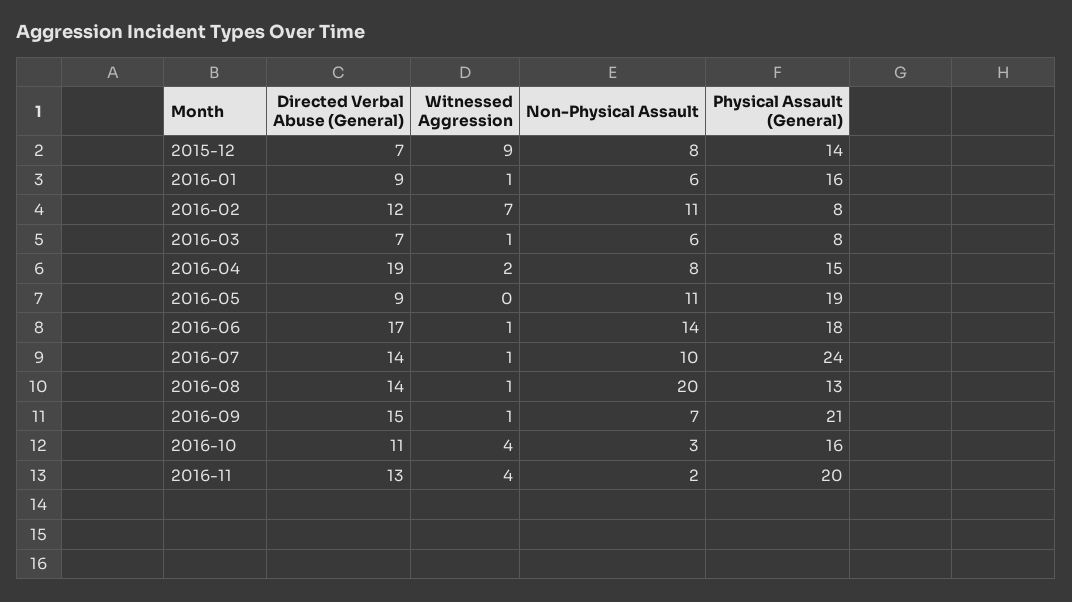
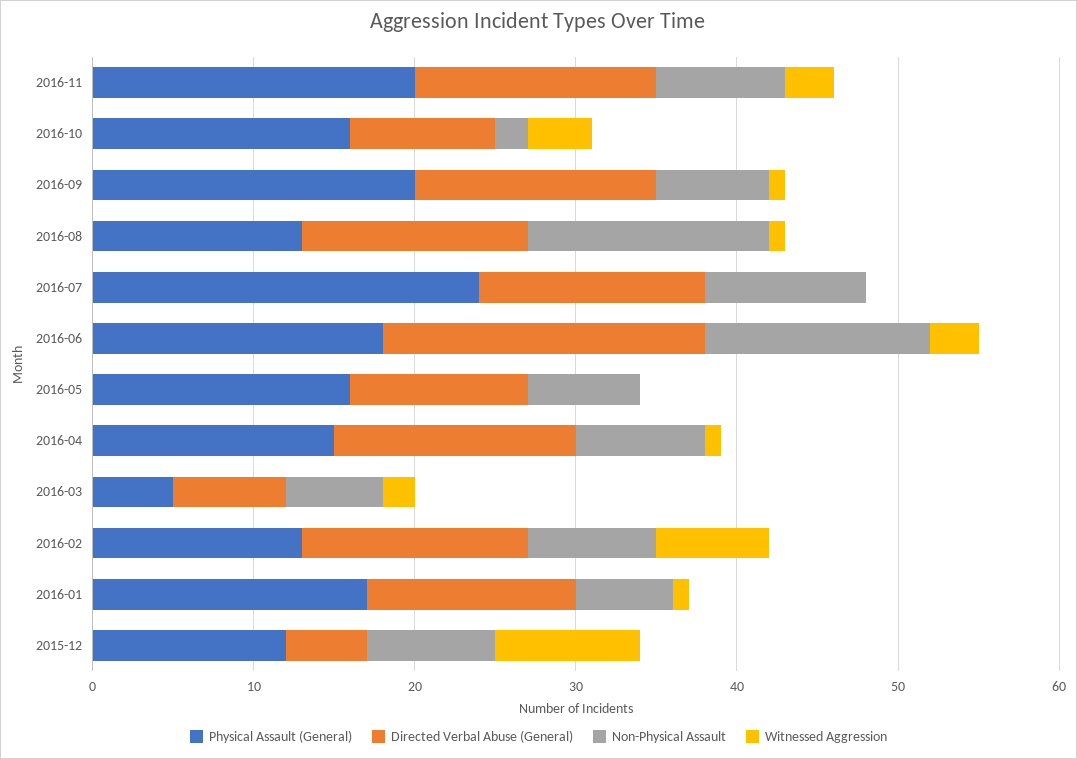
  {
    "Directed Verbal Abuse (General)": {
-     "2015-12": 7,
+     "2015-12": 5,
-     "2016-01": 9,
+     "2016-01": 13,
-     "2016-02": 12,
+     "2016-02": 14,
      "2016-03": 7,
-     "2016-04": 19,
+     "2016-04": 15,
-     "2016-05": 9,
+     "2016-05": 11,
-     "2016-06": 17,
+     "2016-06": 20,
      "2016-07": 14,
      "2016-08": 14,
      "2016-09": 15,
-     "2016-10": 11,
+     "2016-10": 9,
-     "2016-11": 13
+     "2016-11": 15
    },
    "Witnessed Aggression": {
      "2015-12": 9,
      "2016-01": 1,
      "2016-02": 7,
-     "2016-03": 1,
+     "2016-03": 2,
-     "2016-04": 2,
+     "2016-04": 1,
      "2016-05": 0,
-     "2016-06": 1,
+     "2016-06": 3,
-     "2016-07": 1,
+     "2016-07": 0,
      "2016-08": 1,
      "2016-09": 1,
      "2016-10": 4,
-     "2016-11": 4
+     "2016-11": 3
    },
    "Non-Physical Assault": {
      "2015-12": 8,
      "2016-01": 6,
-     "2016-02": 11,
+     "2016-02": 8,
      "2016-03": 6,
      "2016-04": 8,
-     "2016-05": 11,
+     "2016-05": 7,
      "2016-06": 14,
      "2016-07": 10,
-     "2016-08": 20,
+     "2016-08": 15,
      "2016-09": 7,
-     "2016-10": 3,
+     "2016-10": 2,
-     "2016-11": 2
+     "2016-11": 8
    },
    "Physical Assault (General)": {
-     "2015-12": 14,
+     "2015-12": 12,
-     "2016-01": 16,
+     "2016-01": 17,
-     "2016-02": 8,
+     "2016-02": 13,
-     "2016-03": 8,
+     "2016-03": 5,
      "2016-04": 15,
-     "2016-05": 19,
+     "2016-05": 16,
      "2016-06": 18,
      "2016-07": 24,
      "2016-08": 13,
-     "2016-09": 21,
+     "2016-09": 20,
      "2016-10": 16,
      "2016-11": 20
    }
  }

